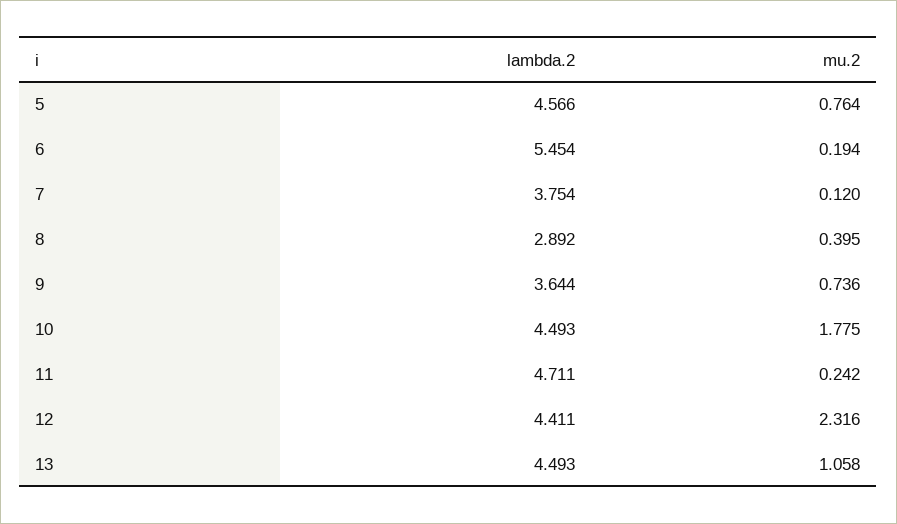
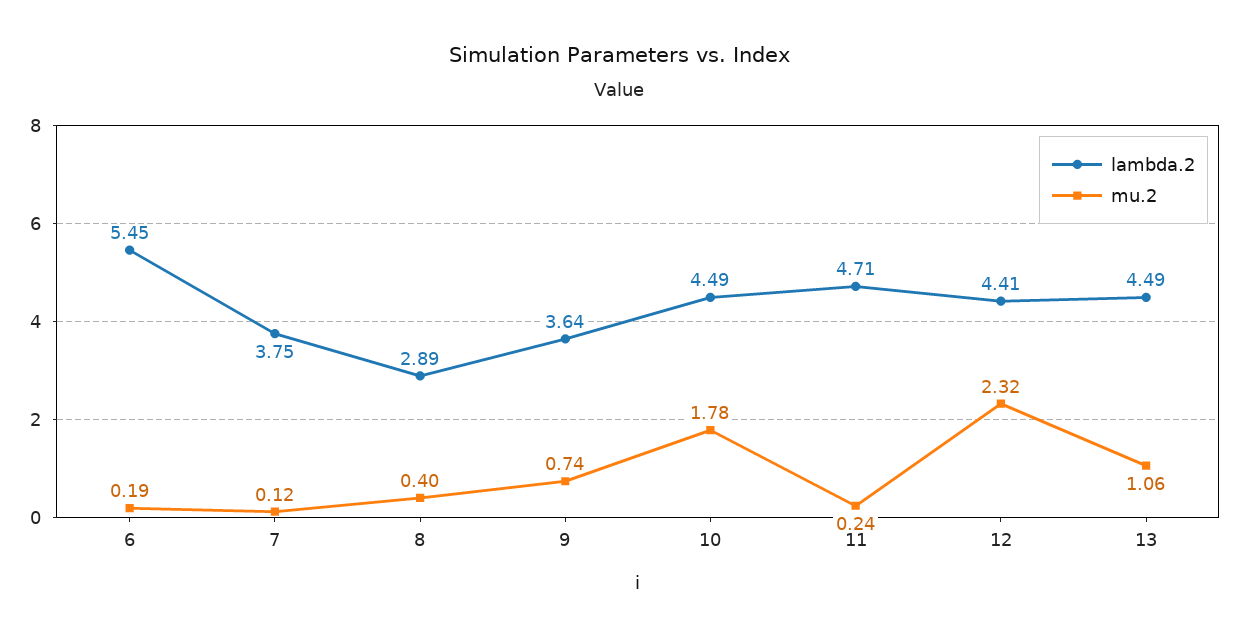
  {
    "lambda.2": {
-     "5": 4.566,
      "6": 5.454,
      "7": 3.754,
      "8": 2.892,
      "9": 3.644,
      "10": 4.493,
      "11": 4.711,
      "12": 4.411,
      "13": 4.493
    },
    "mu.2": {
-     "5": 0.764,
      "6": 0.194,
      "7": 0.12,
      "8": 0.395,
      "9": 0.736,
      "10": 1.775,
      "11": 0.242,
      "12": 2.316,
      "13": 1.058
    }
  }

